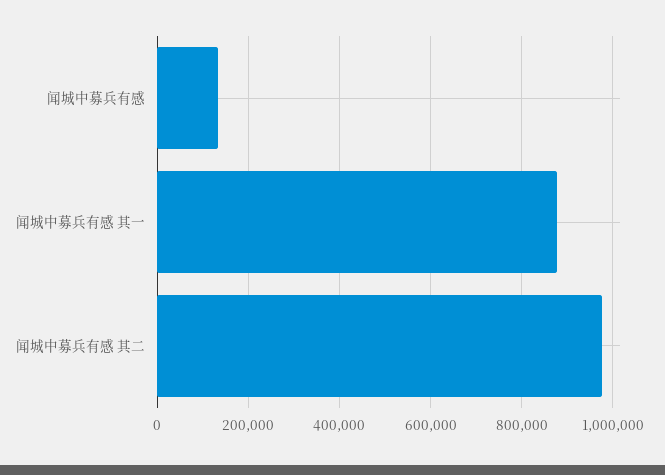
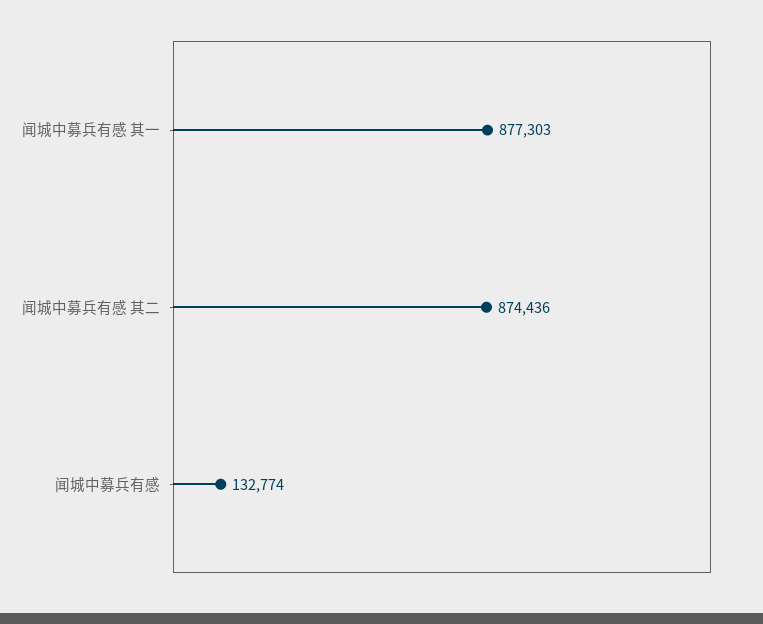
  {
    "闻城中募兵有感": 132774,
    "闻城中募兵有感 其一": 877303,
-   "闻城中募兵有感 其二": 980000
+   "闻城中募兵有感 其二": 874436
  }

